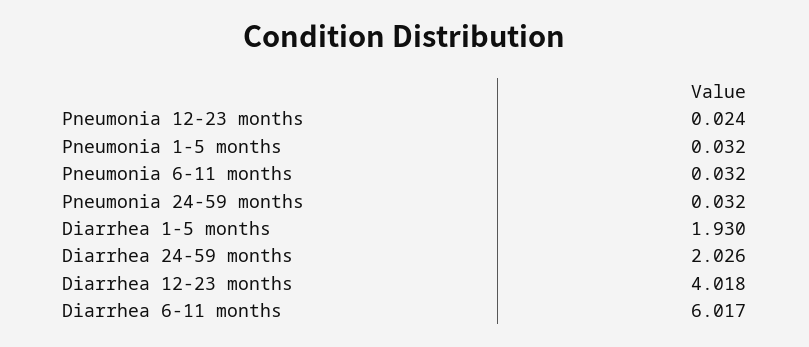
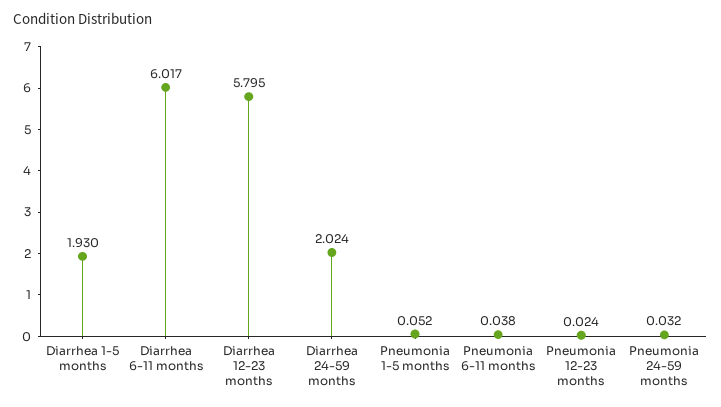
  {
    "Pneumonia 12-23 months": 0.024,
-   "Pneumonia 1-5 months": 0.032,
+   "Pneumonia 1-5 months": 0.052,
-   "Pneumonia 6-11 months": 0.032,
+   "Pneumonia 6-11 months": 0.038,
    "Pneumonia 24-59 months": 0.032,
    "Diarrhea 1-5 months": 1.93,
-   "Diarrhea 24-59 months": 2.026,
+   "Diarrhea 24-59 months": 2.024,
-   "Diarrhea 12-23 months": 4.018,
+   "Diarrhea 12-23 months": 5.795,
    "Diarrhea 6-11 months": 6.017
  }

